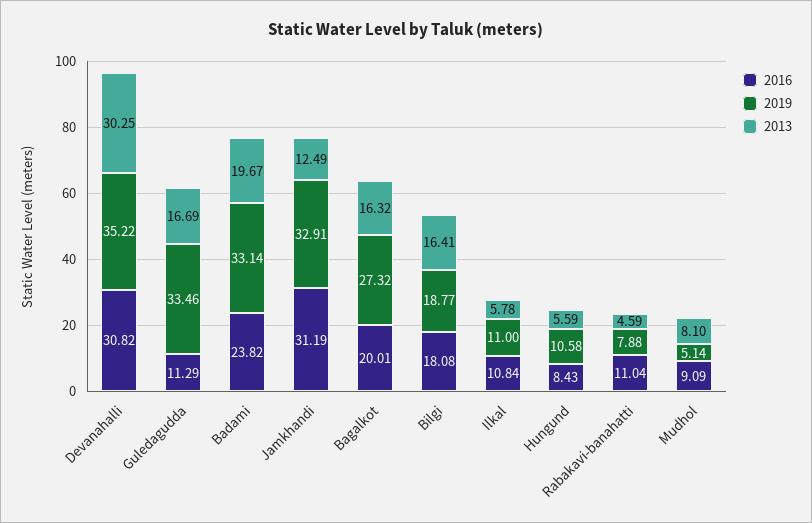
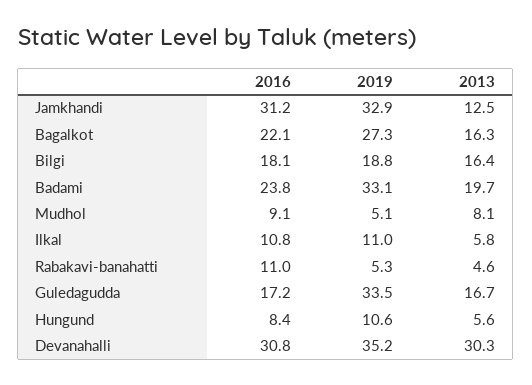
  {
    "2016": {
      "Devanahalli": 30.82,
-     "Guledagudda": 11.29,
+     "Guledagudda": 17.2,
      "Badami": 23.82,
      "Jamkhandi": 31.19,
-     "Bagalkot": 20.01,
+     "Bagalkot": 22.1,
      "Bilgi": 18.08,
      "Ilkal": 10.84,
      "Hungund": 8.43,
      "Rabakavi-banahatti": 11.04,
      "Mudhol": 9.09
    },
    "2019": {
      "Devanahalli": 35.22,
      "Guledagudda": 33.46,
      "Badami": 33.14,
      "Jamkhandi": 32.91,
      "Bagalkot": 27.32,
      "Bilgi": 18.77,
      "Ilkal": 11,
      "Hungund": 10.58,
-     "Rabakavi-banahatti": 7.88,
+     "Rabakavi-banahatti": 5.3,
      "Mudhol": 5.14
    },
    "2013": {
      "Devanahalli": 30.25,
      "Guledagudda": 16.69,
      "Badami": 19.67,
      "Jamkhandi": 12.49,
      "Bagalkot": 16.32,
      "Bilgi": 16.41,
      "Ilkal": 5.78,
      "Hungund": 5.59,
      "Rabakavi-banahatti": 4.59,
      "Mudhol": 8.1
    }
  }

